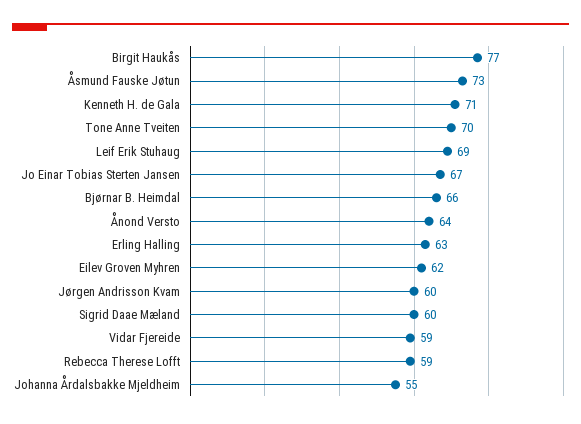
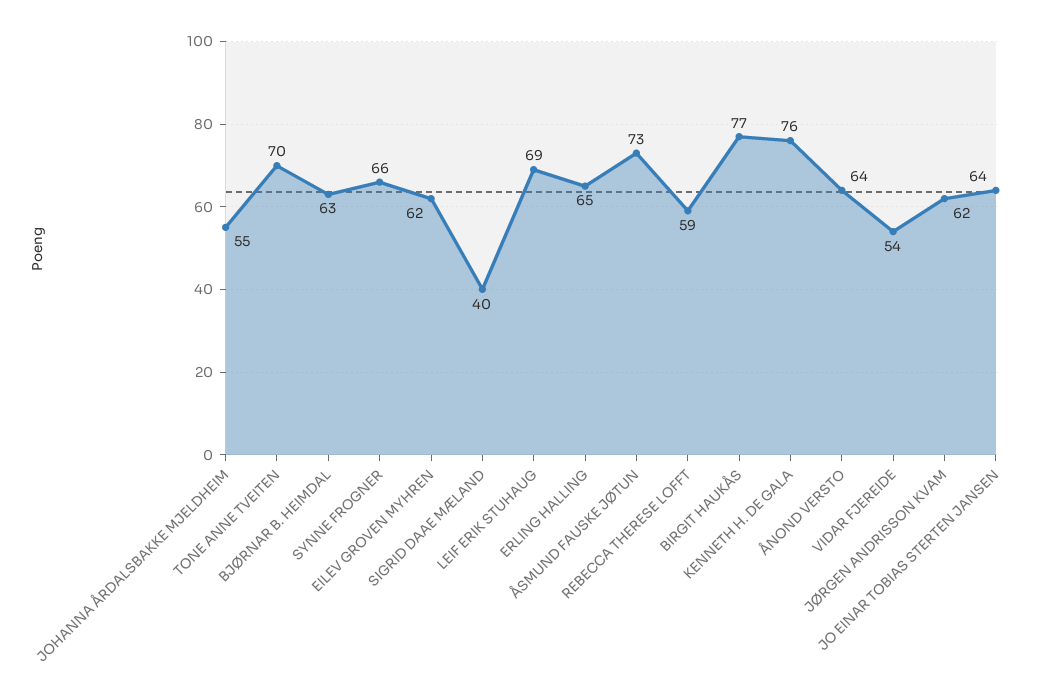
  {
    "Birgit Haukås": 77,
    "Åsmund Fauske Jøtun": 73,
-   "Kenneth H. de Gala": 71,
+   "Kenneth H. de Gala": 76,
    "Tone Anne Tveiten": 70,
    "Leif Erik Stuhaug": 69,
-   "Jo Einar Tobias Sterten Jansen": 67,
+   "Jo Einar Tobias Sterten Jansen": 64,
-   "Bjørnar B. Heimdal": 66,
+   "Bjørnar B. Heimdal": 63,
    "Ånond Versto": 64,
-   "Erling Halling": 63,
+   "Erling Halling": 65,
    "Eilev Groven Myhren": 62,
-   "Jørgen Andrisson Kvam": 60,
+   "Jørgen Andrisson Kvam": 62,
-   "Sigrid Daae Mæland": 60,
+   "Sigrid Daae Mæland": 40,
-   "Vidar Fjereide": 59,
+   "Vidar Fjereide": 54,
    "Rebecca Therese Lofft": 59,
-   "Johanna Årdalsbakke Mjeldheim": 55
+   "Johanna Årdalsbakke Mjeldheim": 55,
+   "SYNNE FROGNER": 66
  }

